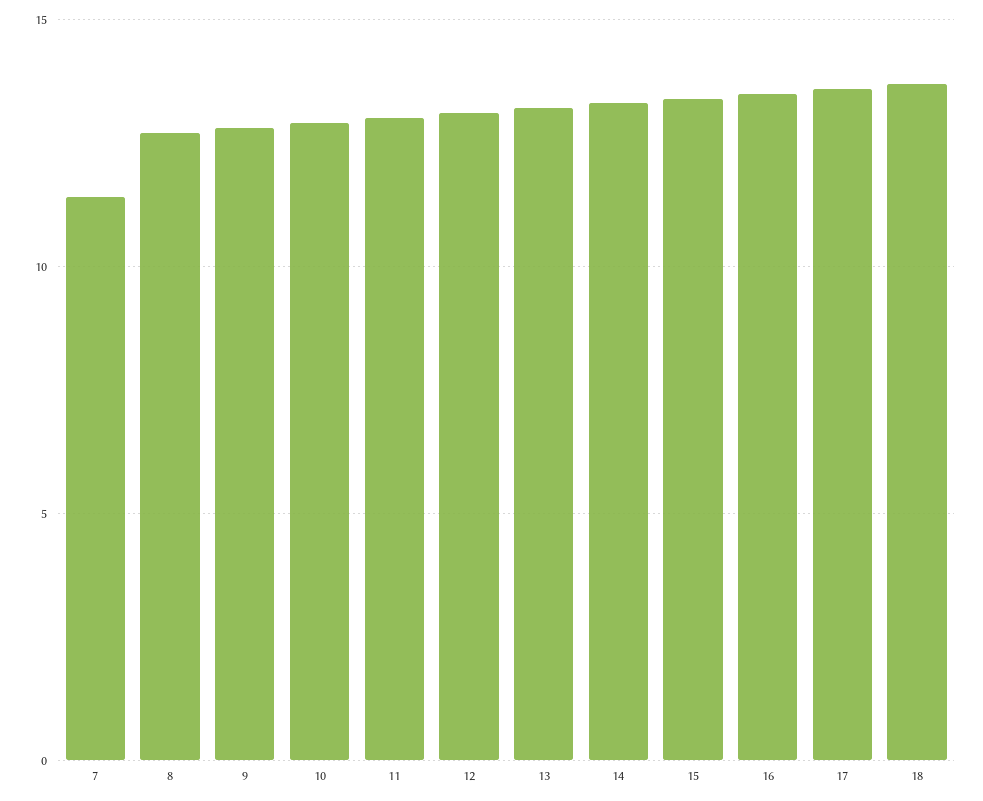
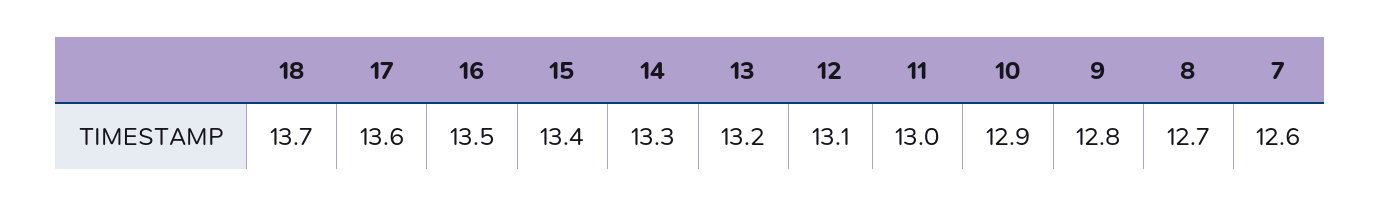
  {
-   "7": 11.5,
+   "7": 12.6,
    "8": 12.7,
    "9": 12.8,
    "10": 12.9,
    "11": 13,
    "12": 13.1,
    "13": 13.2,
    "14": 13.3,
    "15": 13.4,
    "16": 13.5,
    "17": 13.6,
    "18": 13.7
  }

